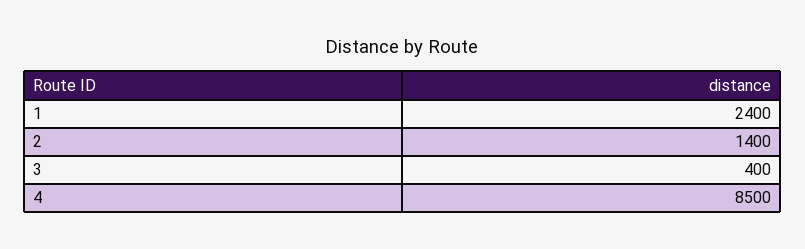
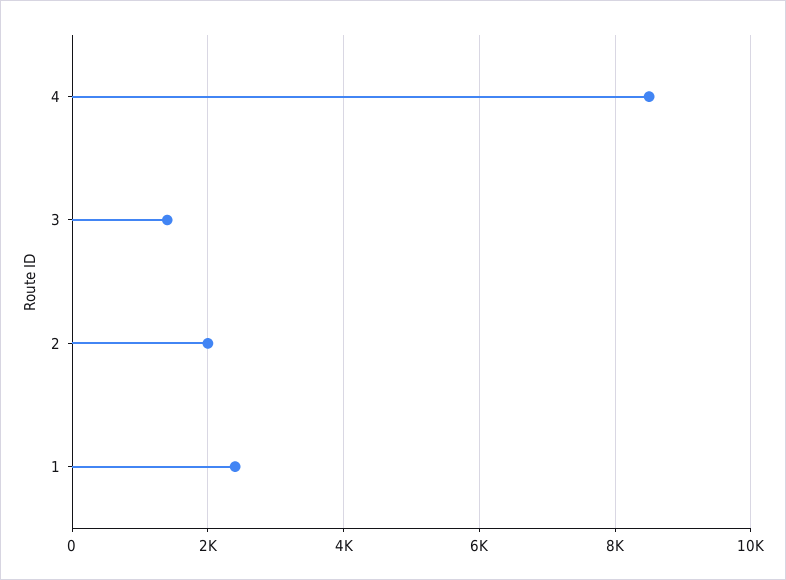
  {
    "1": 2400,
-   "2": 1400,
+   "2": 2000,
-   "3": 400,
+   "3": 1400,
    "4": 8500
  }

